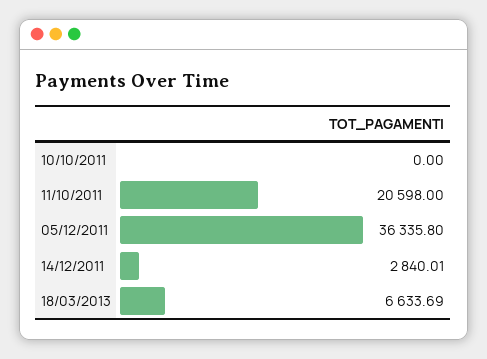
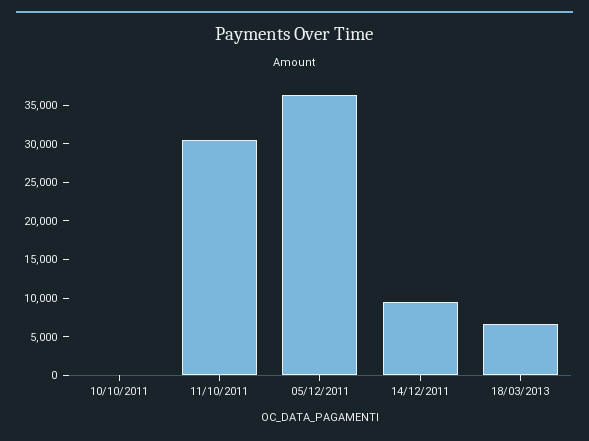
  {
    "10/10/2011": 0,
-   "11/10/2011": 20598,
+   "11/10/2011": 30000,
    "05/12/2011": 36335.8,
-   "14/12/2011": 2840.01,
+   "14/12/2011": 10000,
    "18/03/2013": 6633.69
  }

